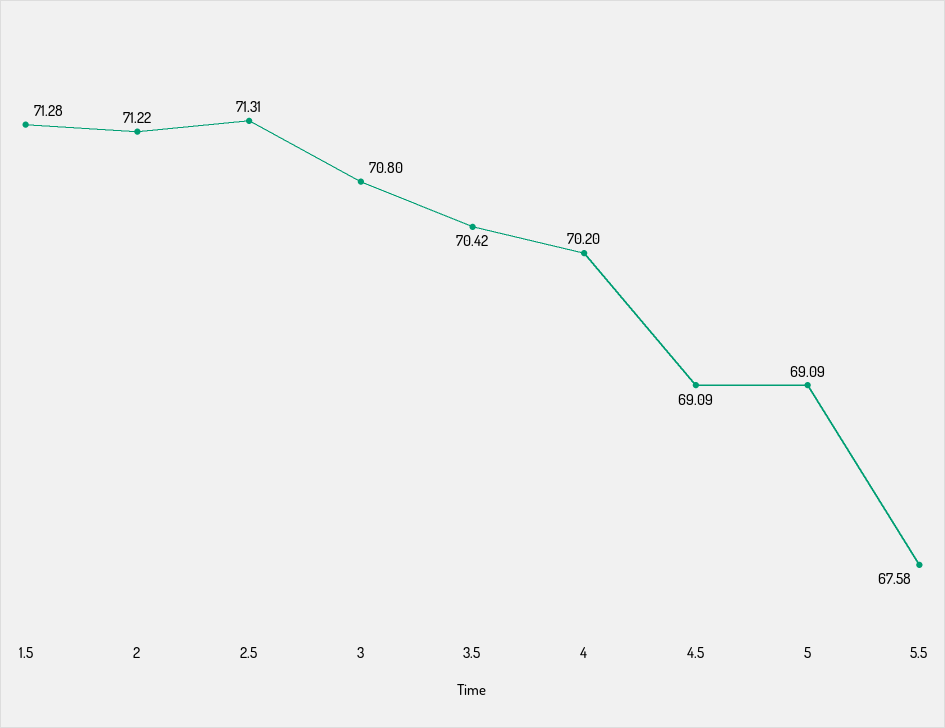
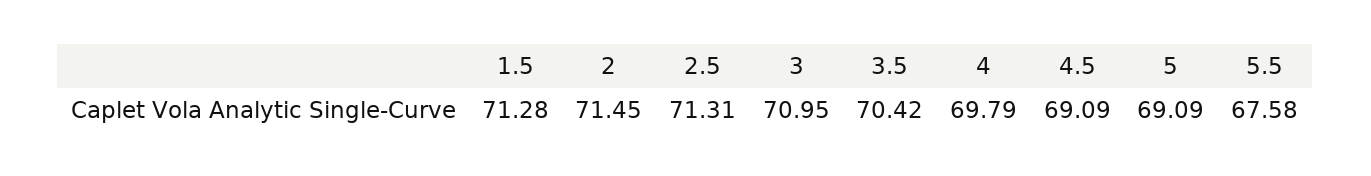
  {
    "1.5": 71.28,
-   "2": 71.22,
+   "2": 71.45,
    "2.5": 71.31,
-   "3": 70.8,
+   "3": 70.95,
    "3.5": 70.42,
-   "4": 70.2,
+   "4": 69.79,
    "4.5": 69.09,
    "5": 69.09,
    "5.5": 67.58
  }

